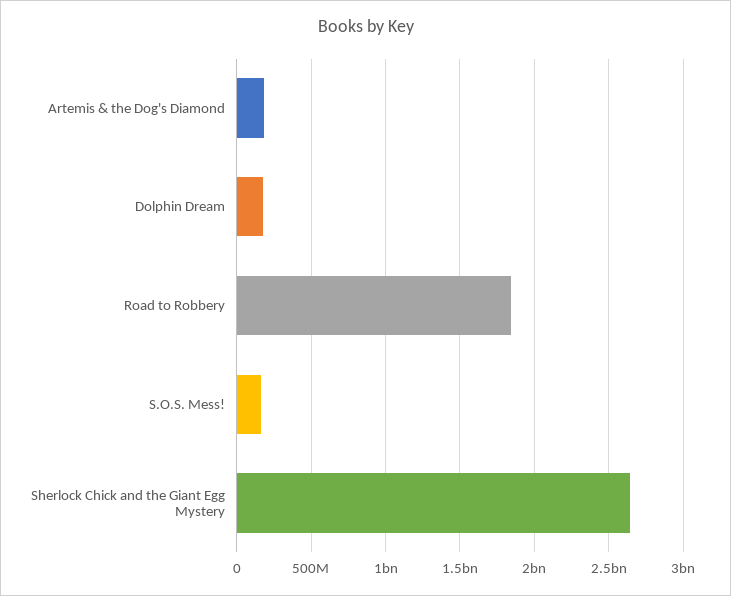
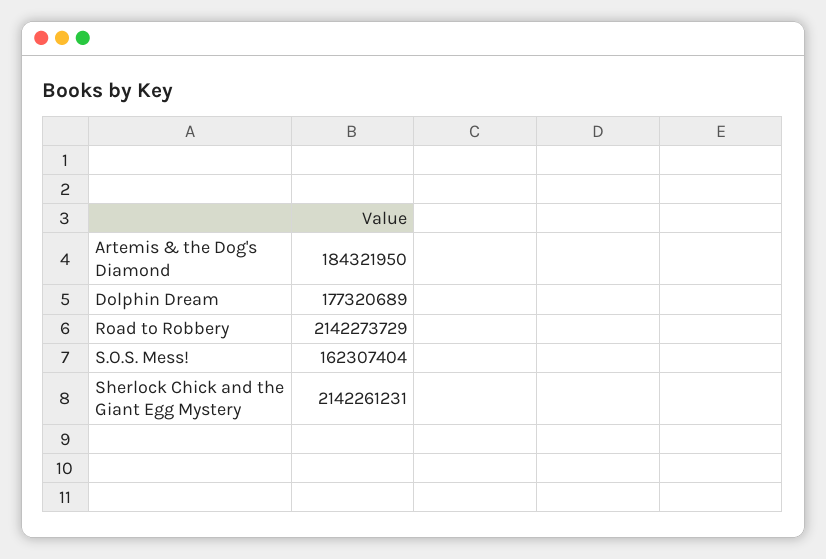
  {
    "Artemis & the Dog's Diamond": 184321950,
    "Dolphin Dream": 177320689,
-   "Road to Robbery": 1850000000,
+   "Road to Robbery": 2142273729,
    "S.O.S. Mess!": 162307404,
-   "Sherlock Chick and the Giant Egg Mystery": 2650000000
+   "Sherlock Chick and the Giant Egg Mystery": 2142261231
  }

